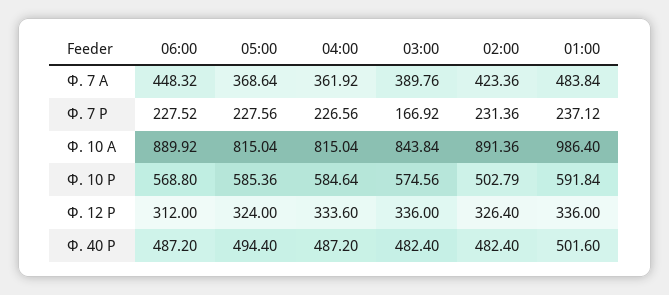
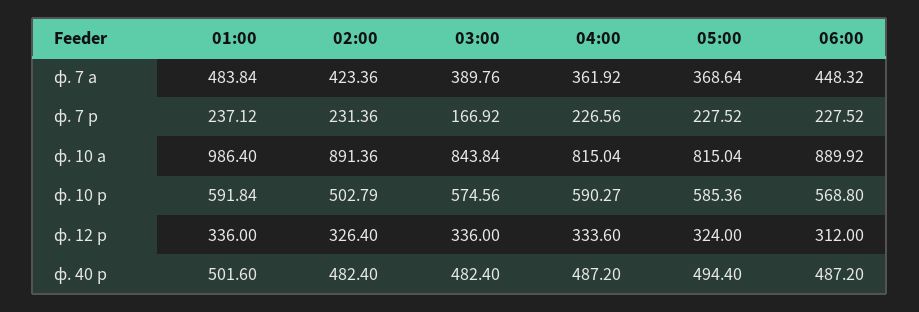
  {
    "06:00": {
      "Ф. 7 А": 448.32,
      "Ф. 7 Р": 227.52,
      "Ф. 10 А": 889.92,
      "Ф. 10 Р": 568.8,
      "Ф. 12 Р": 312,
      "Ф. 40 Р": 487.2
    },
    "05:00": {
      "Ф. 7 А": 368.64,
-     "Ф. 7 Р": 227.56,
+     "Ф. 7 Р": 227.52,
      "Ф. 10 А": 815.04,
      "Ф. 10 Р": 585.36,
      "Ф. 12 Р": 324,
      "Ф. 40 Р": 494.4
    },
    "04:00": {
      "Ф. 7 А": 361.92,
      "Ф. 7 Р": 226.56,
      "Ф. 10 А": 815.04,
-     "Ф. 10 Р": 584.64,
+     "Ф. 10 Р": 590.27,
      "Ф. 12 Р": 333.6,
      "Ф. 40 Р": 487.2
    },
    "03:00": {
      "Ф. 7 А": 389.76,
      "Ф. 7 Р": 166.92,
      "Ф. 10 А": 843.84,
      "Ф. 10 Р": 574.56,
      "Ф. 12 Р": 336,
      "Ф. 40 Р": 482.4
    },
    "02:00": {
      "Ф. 7 А": 423.36,
      "Ф. 7 Р": 231.36,
      "Ф. 10 А": 891.36,
      "Ф. 10 Р": 502.79,
      "Ф. 12 Р": 326.4,
      "Ф. 40 Р": 482.4
    },
    "01:00": {
      "Ф. 7 А": 483.84,
      "Ф. 7 Р": 237.12,
      "Ф. 10 А": 986.4,
      "Ф. 10 Р": 591.84,
      "Ф. 12 Р": 336,
      "Ф. 40 Р": 501.6
    }
  }

